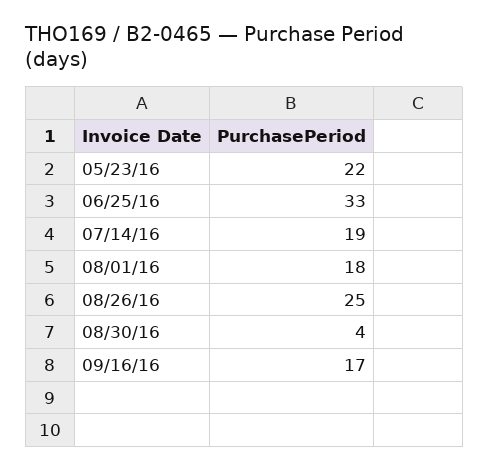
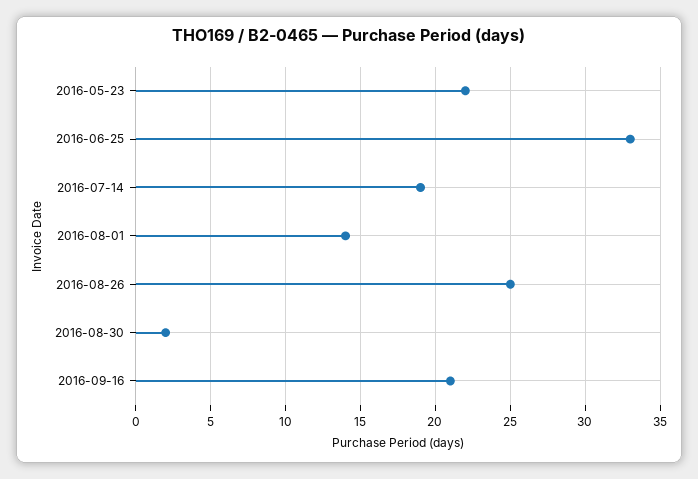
  {
    "05/23/16": 22,
    "06/25/16": 33,
    "07/14/16": 19,
-   "08/01/16": 18,
+   "08/01/16": 14,
    "08/26/16": 25,
-   "08/30/16": 4,
+   "08/30/16": 2,
-   "09/16/16": 17
+   "09/16/16": 21
  }

